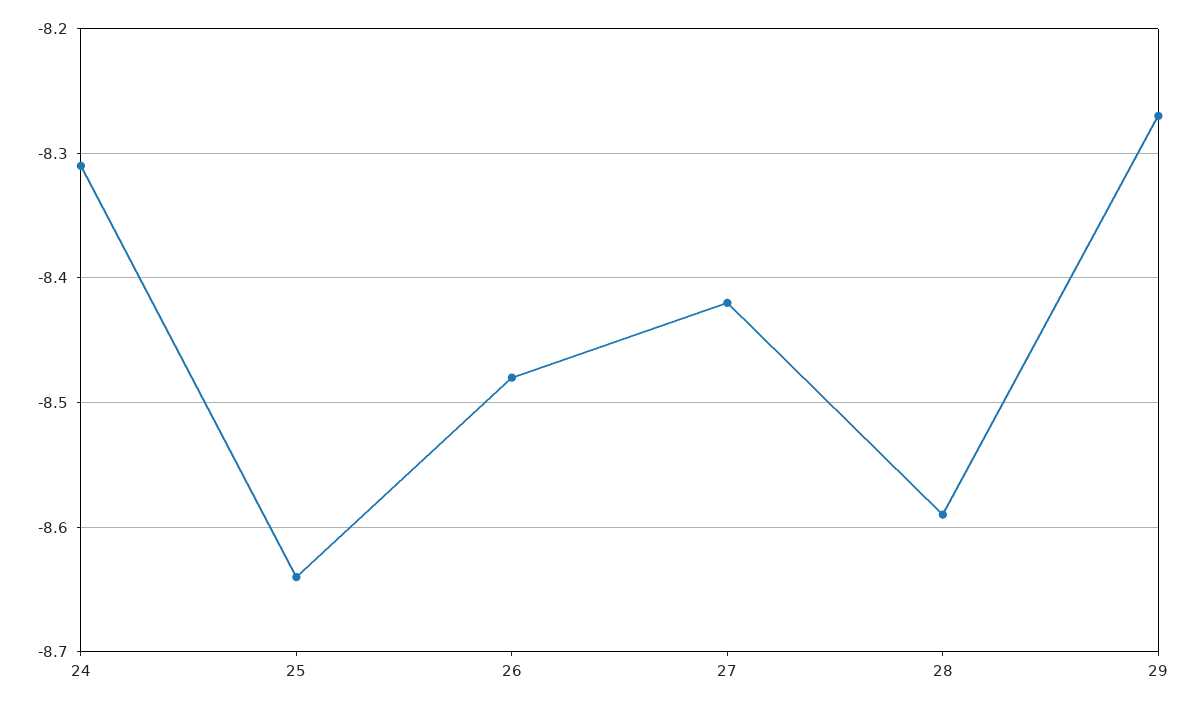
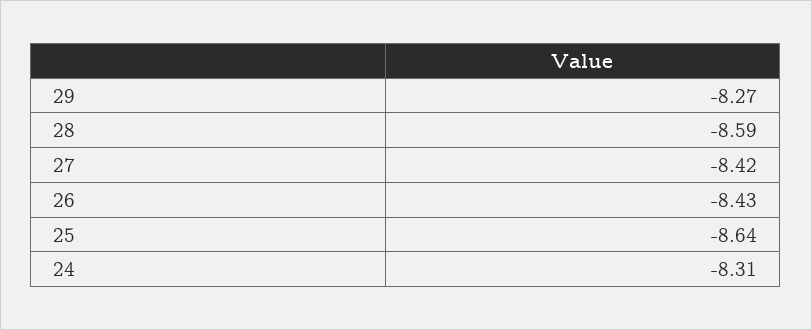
  {
    "24": -8.31,
    "25": -8.64,
-   "26": -8.48,
+   "26": -8.43,
    "27": -8.42,
    "28": -8.59,
    "29": -8.27
  }

